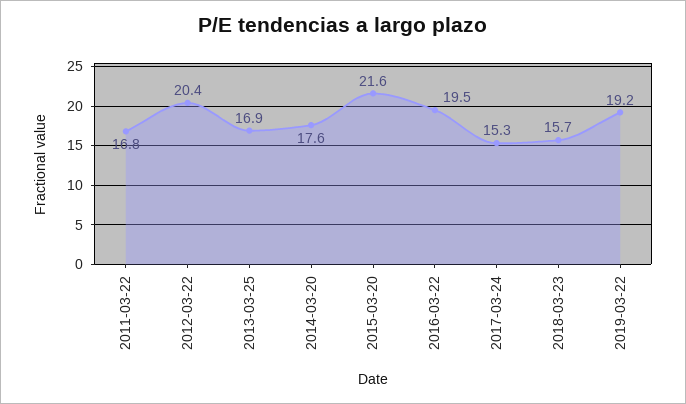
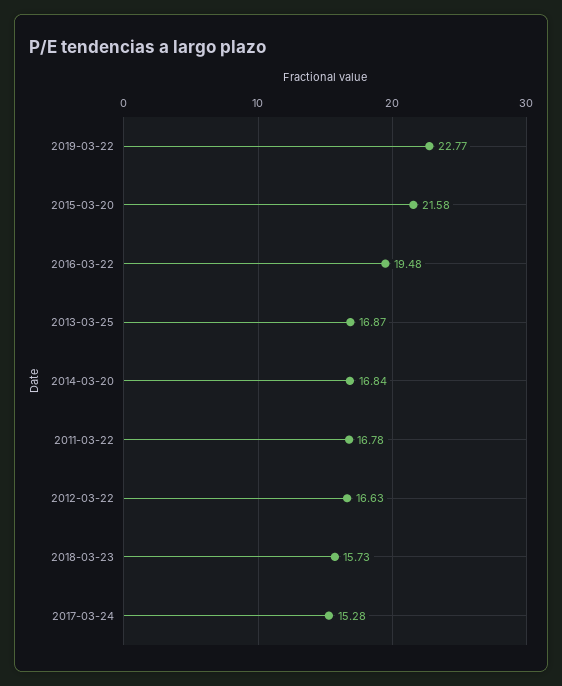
  {
    "2011-03-22": 16.78,
-   "2012-03-22": 20.4,
+   "2012-03-22": 16.63,
    "2013-03-25": 16.87,
-   "2014-03-20": 17.6,
+   "2014-03-20": 16.84,
    "2015-03-20": 21.58,
    "2016-03-22": 19.48,
    "2017-03-24": 15.28,
    "2018-03-23": 15.73,
-   "2019-03-22": 19.2
+   "2019-03-22": 22.77
  }

